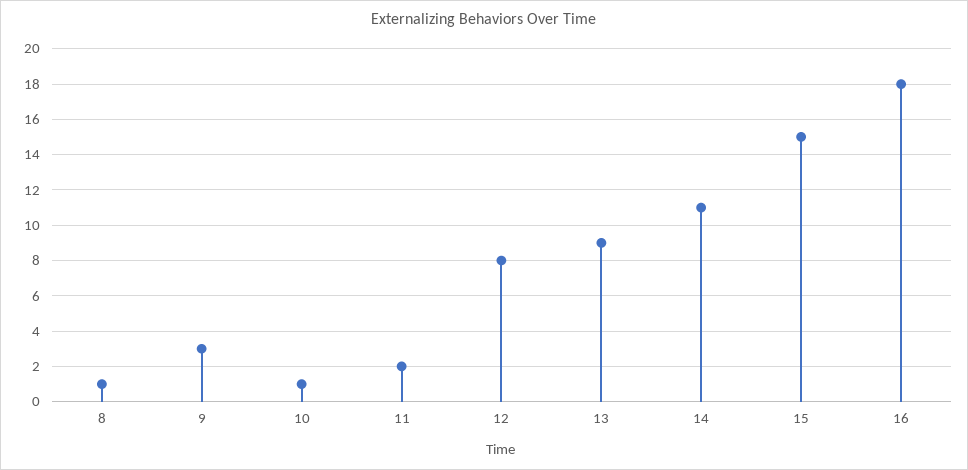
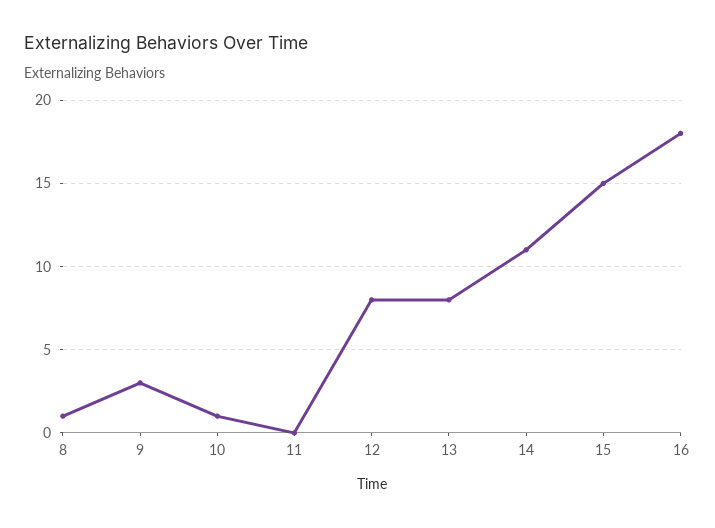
  {
    "8": 1,
    "9": 3,
    "10": 1,
-   "11": 2,
+   "11": 0,
    "12": 8,
-   "13": 9,
+   "13": 8,
    "14": 11,
    "15": 15,
    "16": 18
  }

